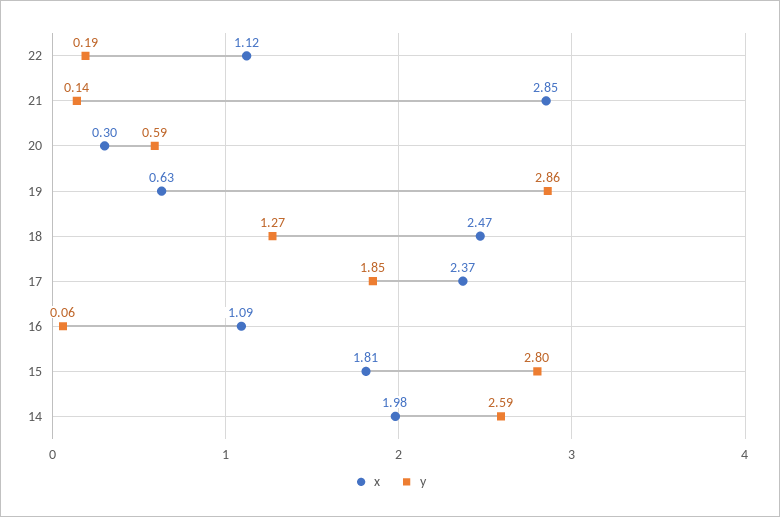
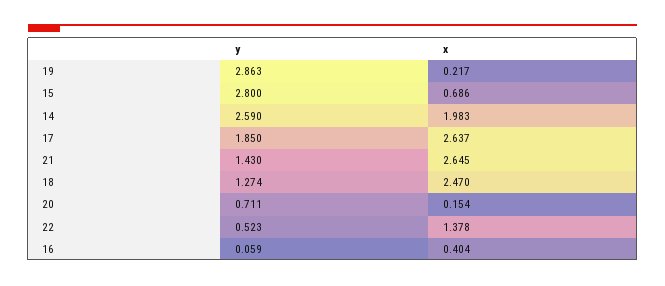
  {
    "x": {
-     "22": 1.12,
+     "22": 1.378,
-     "21": 2.85,
+     "21": 2.645,
-     "20": 0.3,
+     "20": 0.154,
-     "19": 0.63,
+     "19": 0.217,
      "18": 2.47,
-     "17": 2.37,
+     "17": 2.637,
-     "16": 1.09,
+     "16": 0.404,
-     "15": 1.81,
+     "15": 0.686,
      "14": 1.983
    },
    "y": {
-     "22": 0.19,
+     "22": 0.523,
-     "21": 0.14,
+     "21": 1.43,
-     "20": 0.59,
+     "20": 0.711,
      "19": 2.863,
      "18": 1.274,
      "17": 1.85,
      "16": 0.059,
      "15": 2.8,
      "14": 2.59
    }
  }

